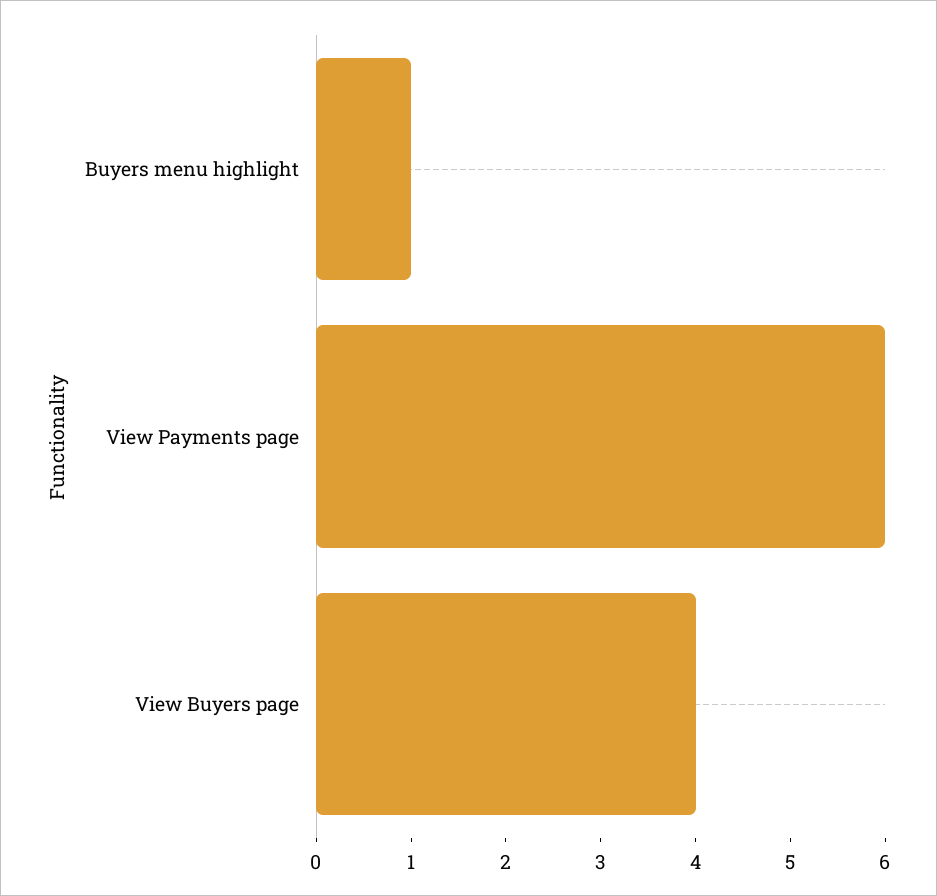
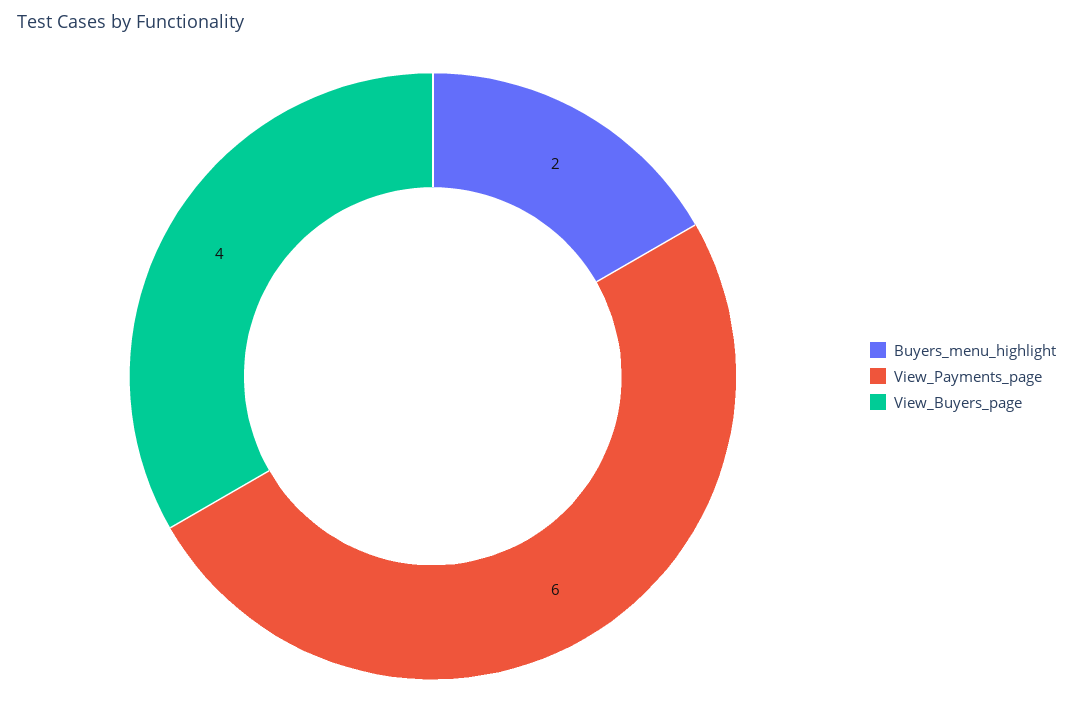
  {
-   "Buyers menu highlight": 1,
+   "Buyers menu highlight": 2,
    "View Payments page": 6,
    "View Buyers page": 4
  }

